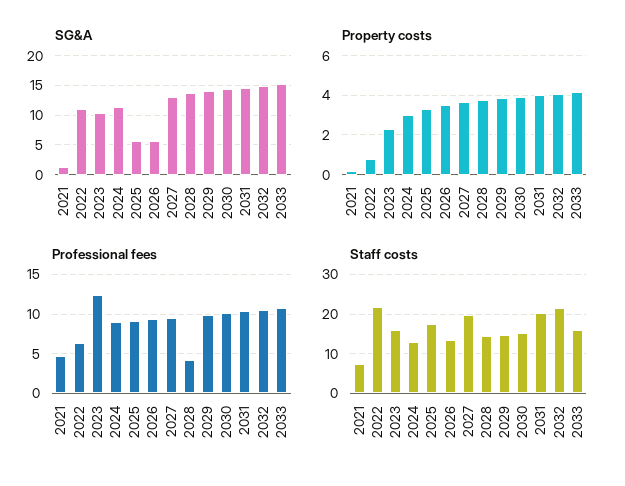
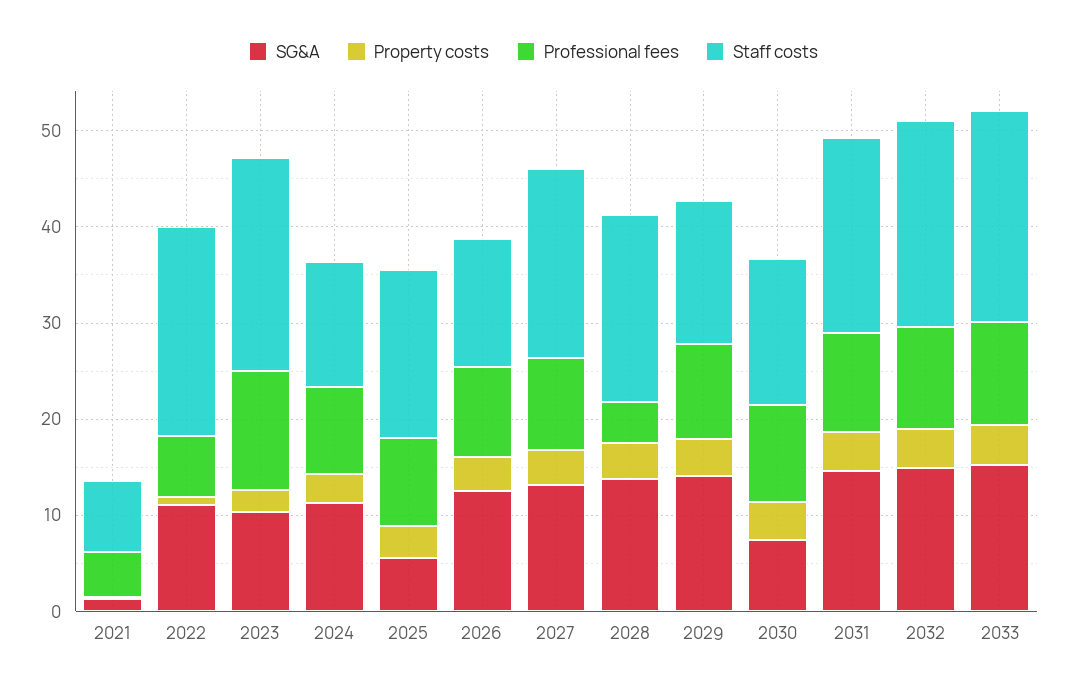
  {
    "SG&A": {
      "2021": 2,
      "2022": 12,
      "2023": 10,
      "2024": 12,
      "2025": 6,
-     "2026": 5,
+     "2026": 12,
      "2027": 14,
      "2028": 14,
      "2029": 14,
-     "2030": 15,
+     "2030": 8,
      "2031": 14,
      "2032": 14,
      "2033": 16
    },
    "Property costs": {
      "2021": 0,
      "2022": 1,
      "2023": 2.5,
      "2024": 3,
      "2025": 3.5,
      "2026": 3.5,
      "2027": 3.5,
      "2028": 4,
      "2029": 4,
      "2030": 4,
      "2031": 4,
      "2032": 4,
      "2033": 4
    },
    "Professional fees": {
      "2021": 5,
      "2022": 6,
      "2023": 12,
      "2024": 9,
      "2025": 9,
      "2026": 9,
      "2027": 10,
      "2028": 4,
      "2029": 10,
      "2030": 10,
      "2031": 10,
      "2032": 11,
      "2033": 11
    },
    "Staff costs": {
      "2021": 8,
      "2022": 22,
-     "2023": 16,
+     "2023": 22,
      "2024": 14,
      "2025": 18,
      "2026": 14,
      "2027": 20,
-     "2028": 14,
+     "2028": 20,
      "2029": 14,
      "2030": 16,
      "2031": 20,
      "2032": 22,
-     "2033": 16
+     "2033": 22
    }
  }

